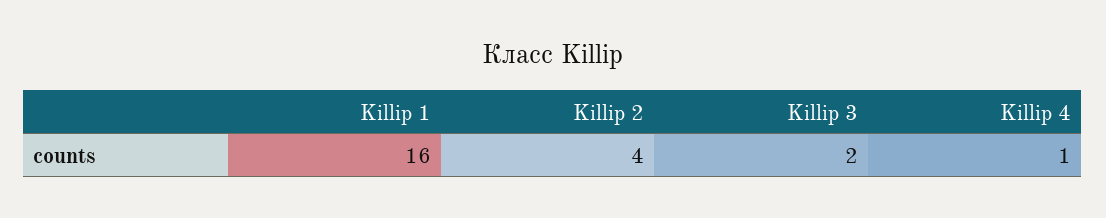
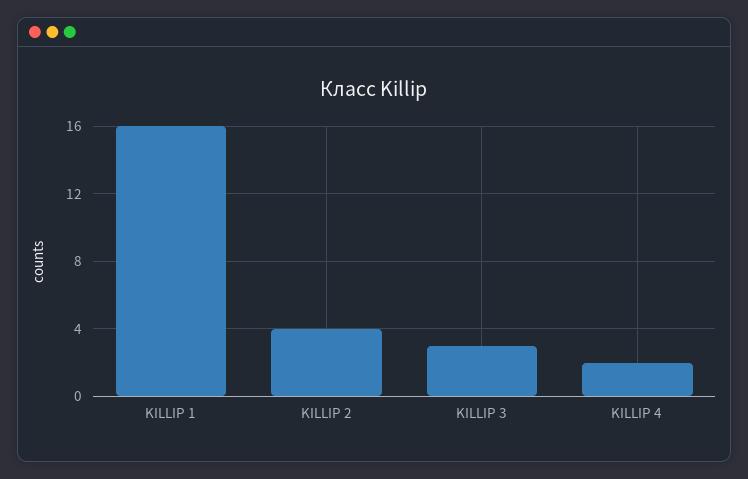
  {
    "Killip 1": 16,
    "Killip 2": 4,
-   "Killip 3": 2,
+   "Killip 3": 3,
-   "Killip 4": 1
+   "Killip 4": 2
  }

